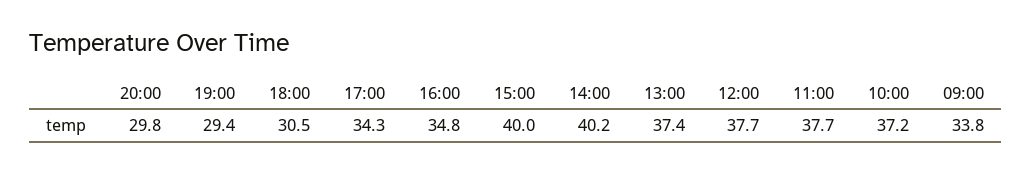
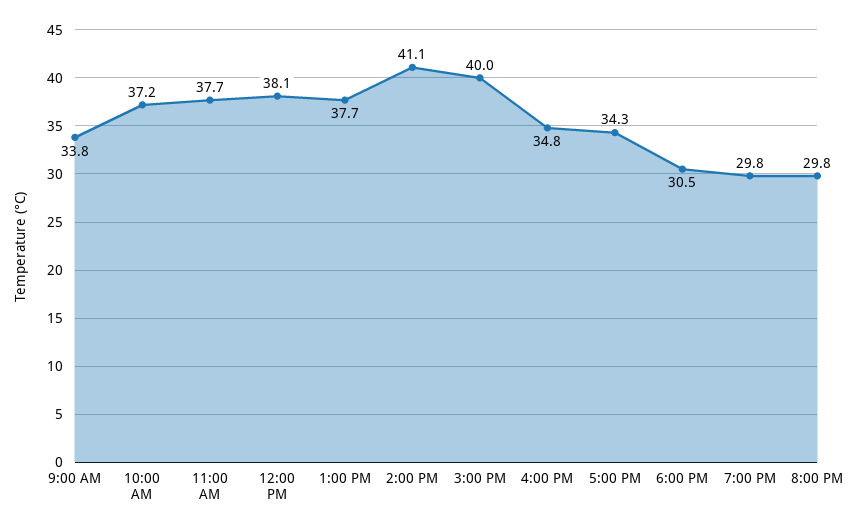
  {
    "20:00": 29.8,
-   "19:00": 29.4,
+   "19:00": 29.8,
    "18:00": 30.5,
    "17:00": 34.3,
    "16:00": 34.8,
    "15:00": 40,
-   "14:00": 40.2,
+   "14:00": 41.1,
-   "13:00": 37.4,
+   "13:00": 37.7,
-   "12:00": 37.7,
+   "12:00": 38.1,
    "11:00": 37.7,
    "10:00": 37.2,
    "09:00": 33.8
  }

